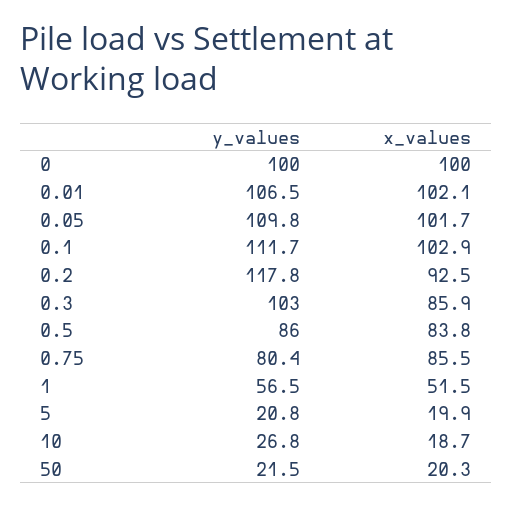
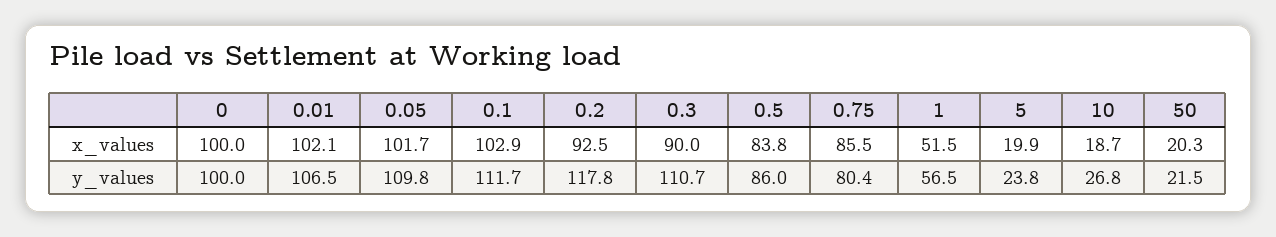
  {
    "y_values": {
      "0": 100,
      "0.01": 106.5,
      "0.05": 109.8,
      "0.1": 111.7,
      "0.2": 117.8,
-     "0.3": 103,
+     "0.3": 110.7,
      "0.5": 86,
      "0.75": 80.4,
      "1": 56.5,
-     "5": 20.8,
+     "5": 23.8,
      "10": 26.8,
      "50": 21.5
    },
    "x_values": {
      "0": 100,
      "0.01": 102.1,
      "0.05": 101.7,
      "0.1": 102.9,
      "0.2": 92.5,
-     "0.3": 85.9,
+     "0.3": 90,
      "0.5": 83.8,
      "0.75": 85.5,
      "1": 51.5,
      "5": 19.9,
      "10": 18.7,
      "50": 20.3
    }
  }

